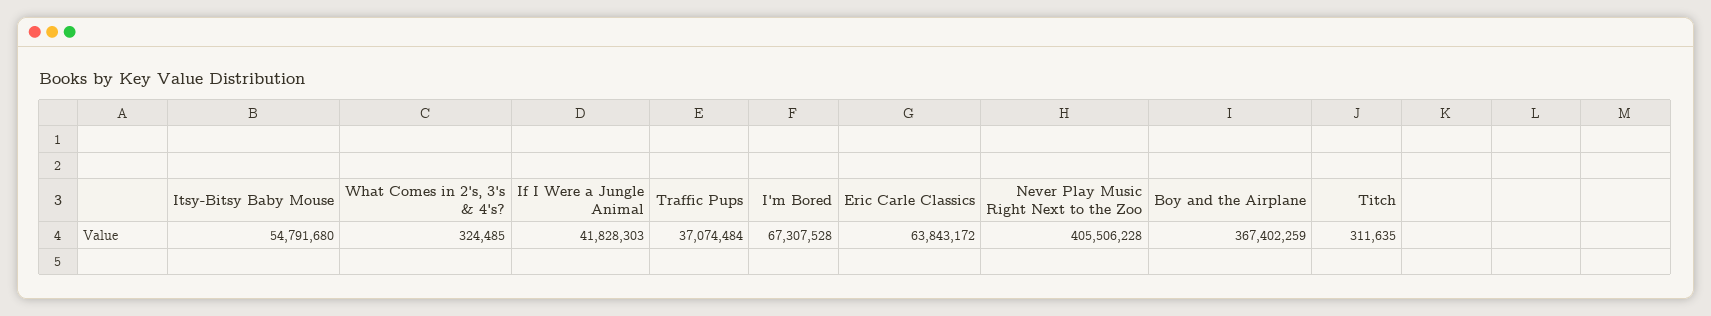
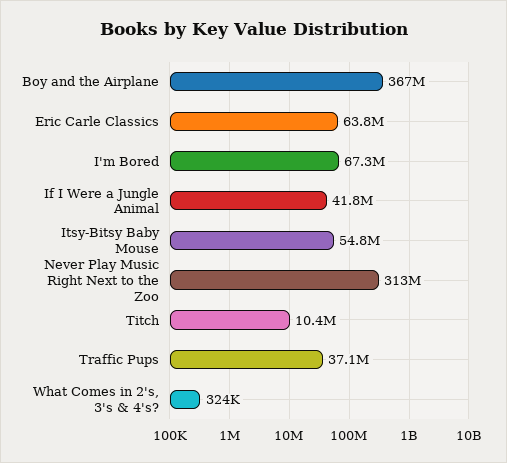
  {
    "Itsy-Bitsy Baby Mouse": 54791680,
    "What Comes in 2's, 3's & 4's?": 324485,
    "If I Were a Jungle Animal": 41828303,
    "Traffic Pups": 37074484,
    "I'm Bored": 67307528,
    "Eric Carle Classics": 63843172,
-   "Never Play Music Right Next to the Zoo": 405506228,
+   "Never Play Music Right Next to the Zoo": 313000000,
    "Boy and the Airplane": 367402259,
-   "Titch": 311635
+   "Titch": 10400000
  }

